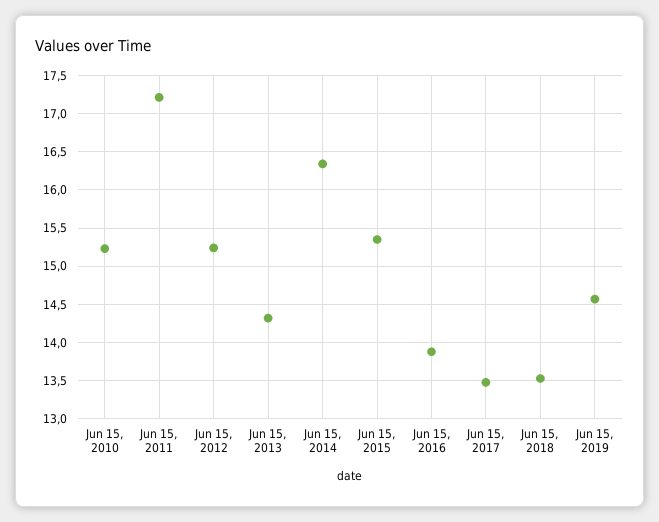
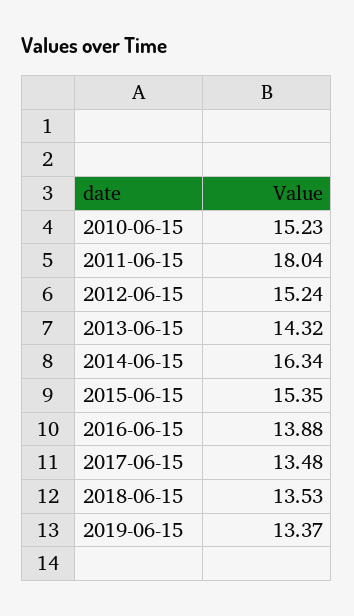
  {
    "Jun 15, 2010": 15.23,
-   "Jun 15, 2011": 17.2,
+   "Jun 15, 2011": 18.04,
    "Jun 15, 2012": 15.24,
    "Jun 15, 2013": 14.32,
    "Jun 15, 2014": 16.34,
    "Jun 15, 2015": 15.35,
    "Jun 15, 2016": 13.88,
    "Jun 15, 2017": 13.48,
    "Jun 15, 2018": 13.53,
-   "Jun 15, 2019": 14.6
+   "Jun 15, 2019": 13.37
  }

